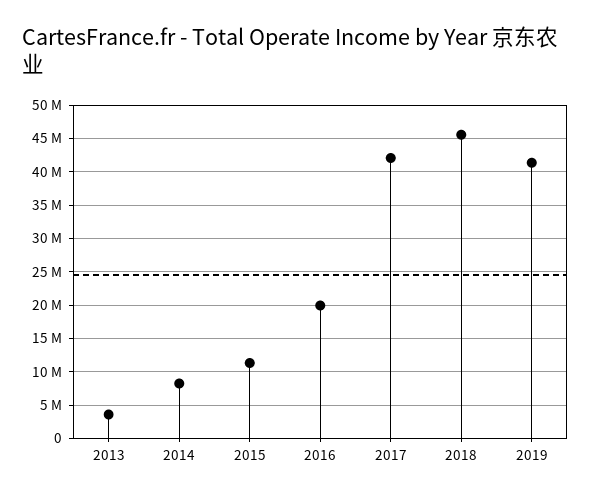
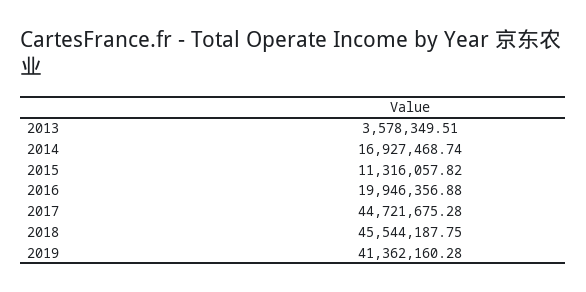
  {
    "2013": 3578349.51,
-   "2014": 8000000,
+   "2014": 16927468.74,
    "2015": 11316057.82,
    "2016": 19946356.88,
-   "2017": 42000000,
+   "2017": 44721675.28,
    "2018": 45544187.75,
    "2019": 41362160.28
  }

